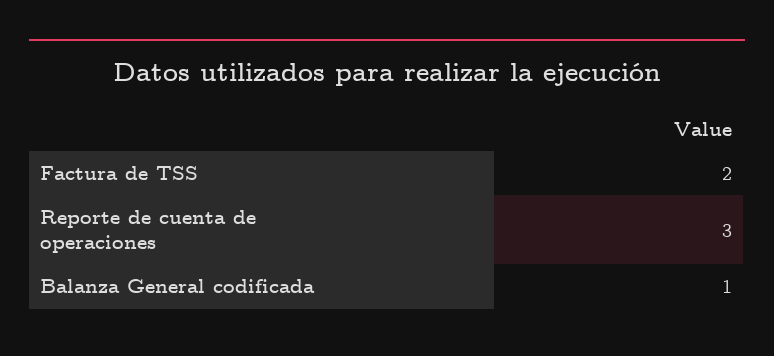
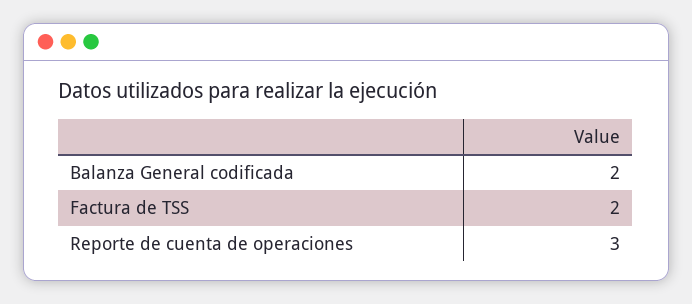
  {
    "Factura de TSS": 2,
    "Reporte de cuenta de operaciones": 3,
-   "Balanza General codificada": 1
+   "Balanza General codificada": 2
  }

